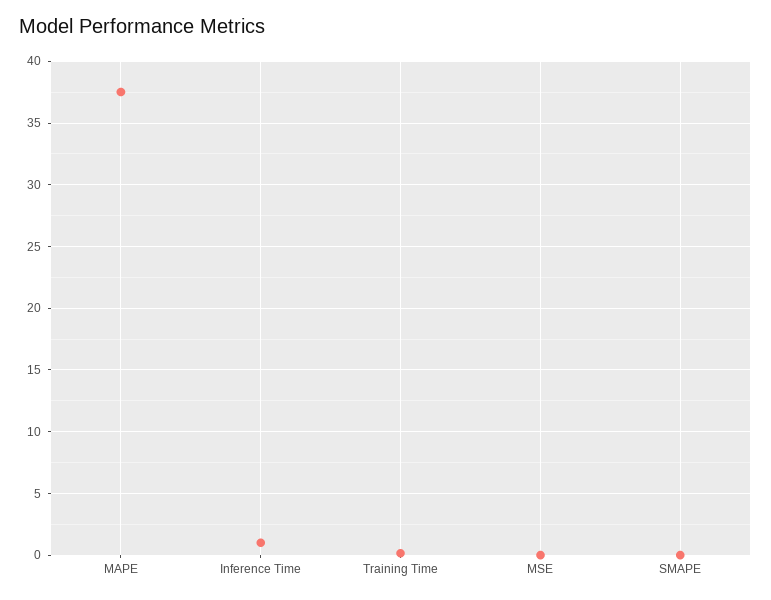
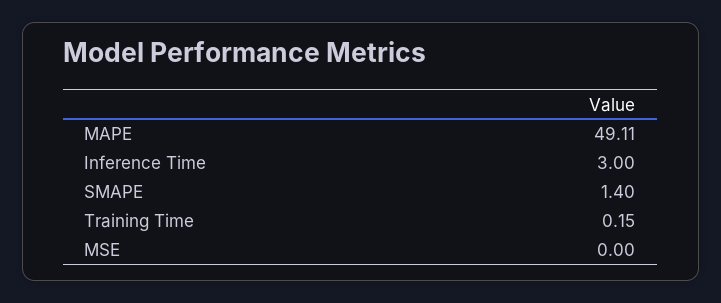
  {
-   "MAPE": 37.5,
+   "MAPE": 49.11,
-   "Inference Time": 1,
+   "Inference Time": 3,
    "Training Time": 0.15,
    "MSE": 0,
-   "SMAPE": 0
+   "SMAPE": 1.4
  }

